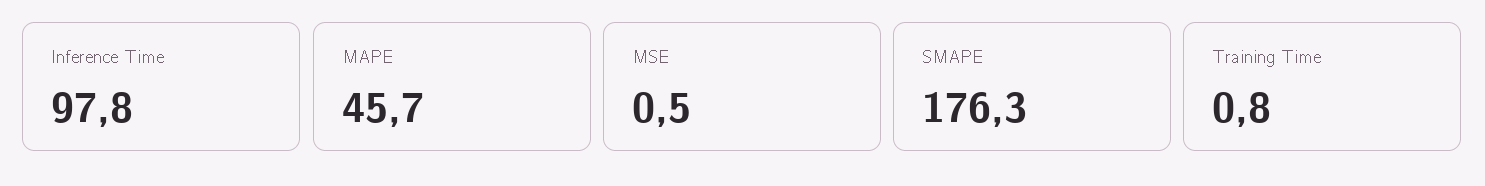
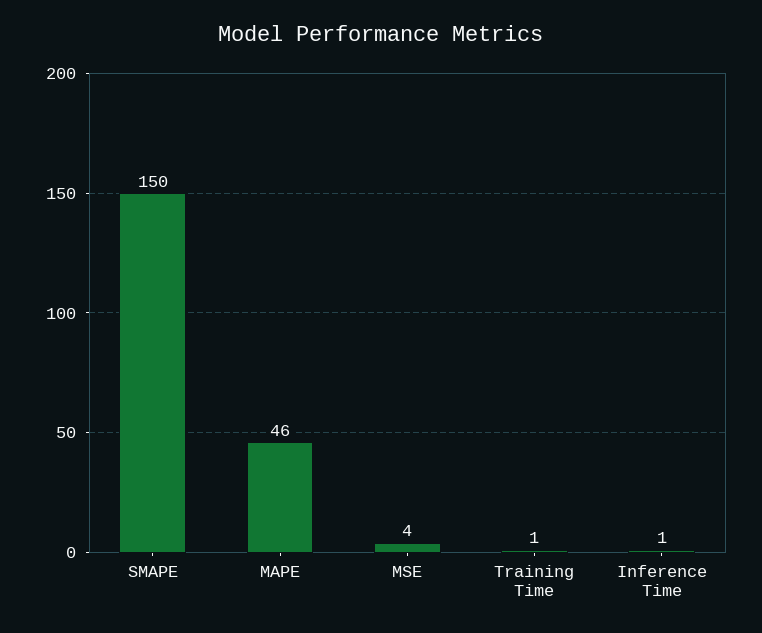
  {
-   "Inference Time": 97.8,
+   "Inference Time": 1,
    "MAPE": 45.7,
-   "MSE": 0.5,
+   "MSE": 4,
-   "SMAPE": 176.3,
+   "SMAPE": 150,
    "Training Time": 0.8
  }

